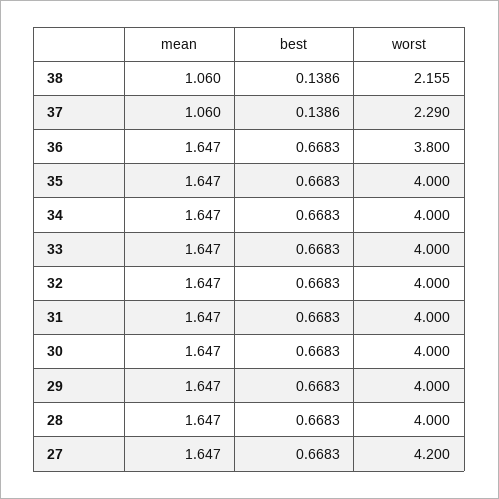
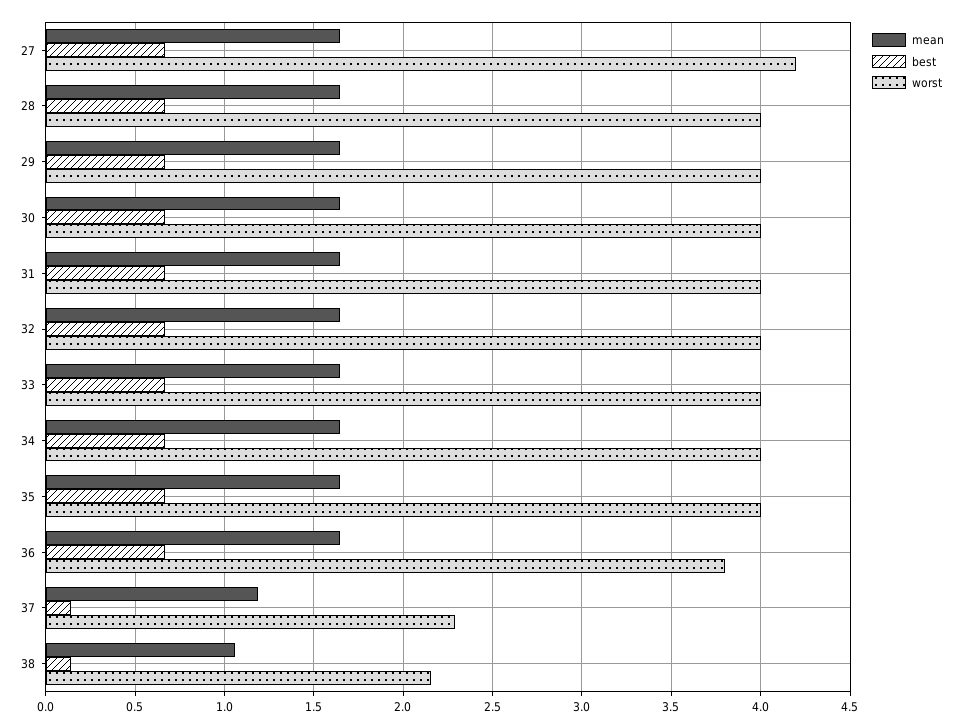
  {
    "mean": {
      "38": 1.06,
-     "37": 1.06,
+     "37": 1.2,
      "36": 1.647,
      "35": 1.647,
      "34": 1.647,
      "33": 1.647,
      "32": 1.647,
      "31": 1.647,
      "30": 1.647,
      "29": 1.647,
      "28": 1.647,
      "27": 1.647
    },
    "best": {
      "38": 0.1386,
      "37": 0.1386,
      "36": 0.6683,
      "35": 0.6683,
      "34": 0.6683,
      "33": 0.6683,
      "32": 0.6683,
      "31": 0.6683,
      "30": 0.6683,
      "29": 0.6683,
      "28": 0.6683,
      "27": 0.6683
    },
    "worst": {
      "38": 2.155,
      "37": 2.29,
      "36": 3.8,
      "35": 4,
      "34": 4,
      "33": 4,
      "32": 4,
      "31": 4,
      "30": 4,
      "29": 4,
      "28": 4,
      "27": 4.2
    }
  }

